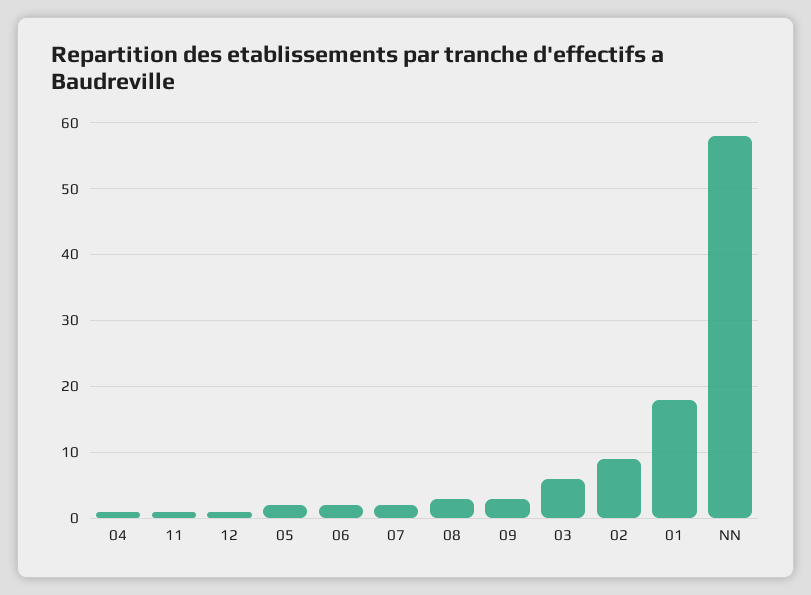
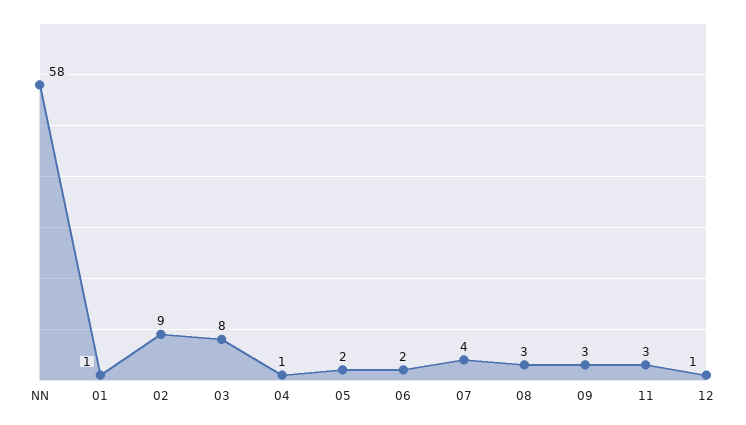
  {
    "04": 1,
-   "11": 1,
+   "11": 3,
    "12": 1,
    "05": 2,
    "06": 2,
-   "07": 2,
+   "07": 4,
    "08": 3,
    "09": 3,
-   "03": 6,
+   "03": 8,
    "02": 9,
-   "01": 18,
+   "01": 1,
    "NN": 58
  }

